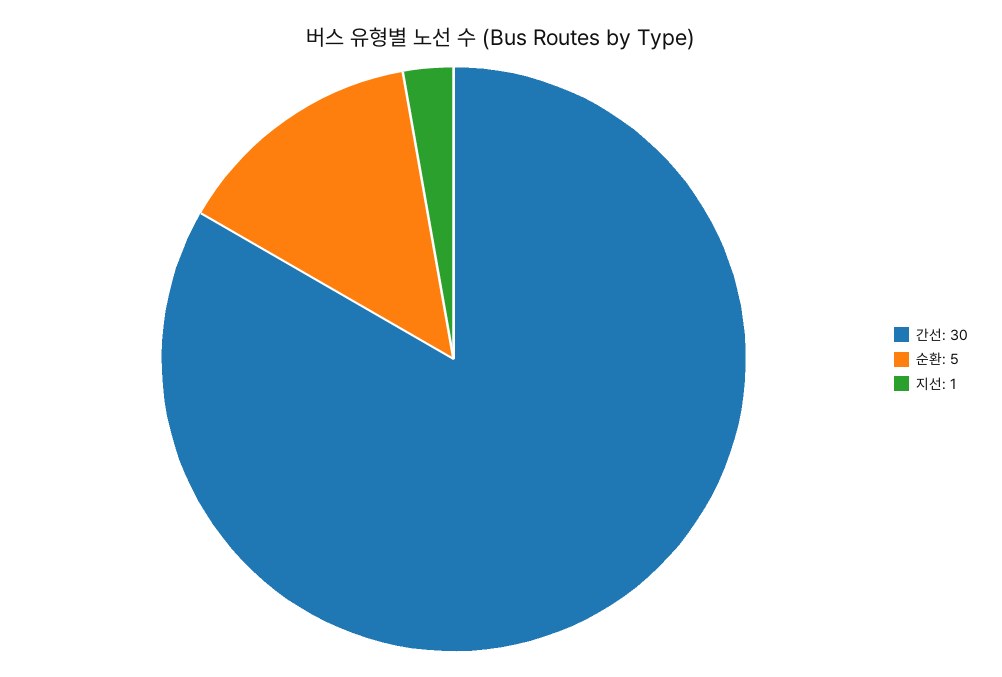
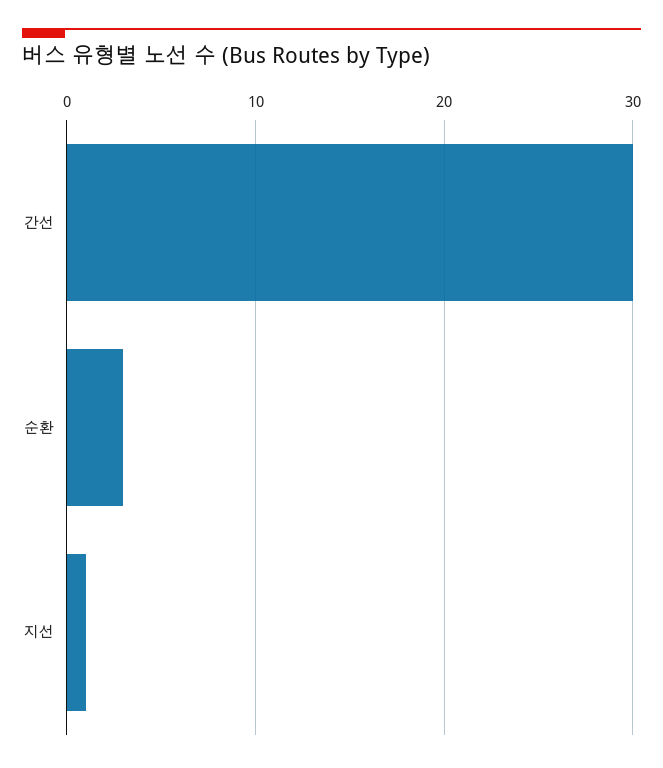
  {
    "간선": 30,
-   "순환": 5,
+   "순환": 3,
    "지선": 1
  }

